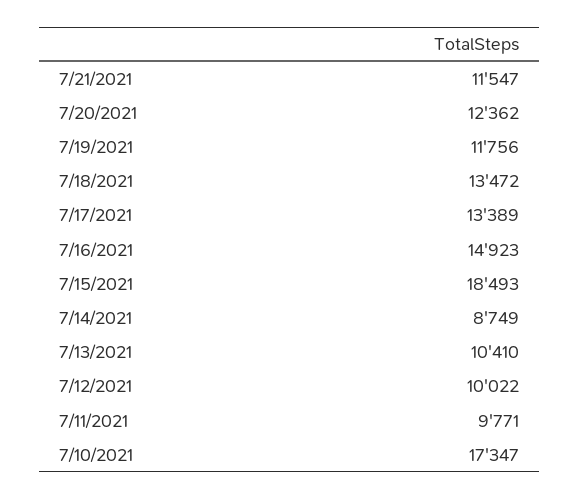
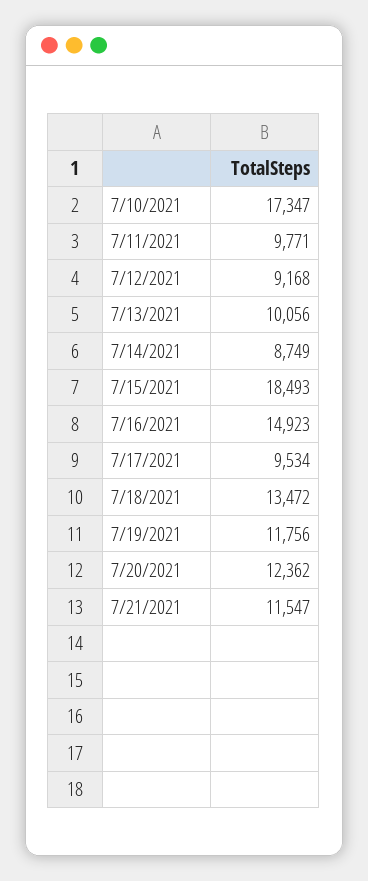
  {
    "7/21/2021": 11547,
    "7/20/2021": 12362,
    "7/19/2021": 11756,
    "7/18/2021": 13472,
-   "7/17/2021": 13389,
+   "7/17/2021": 9534,
    "7/16/2021": 14923,
    "7/15/2021": 18493,
    "7/14/2021": 8749,
-   "7/13/2021": 10410,
+   "7/13/2021": 10056,
-   "7/12/2021": 10022,
+   "7/12/2021": 9168,
    "7/11/2021": 9771,
    "7/10/2021": 17347
  }

